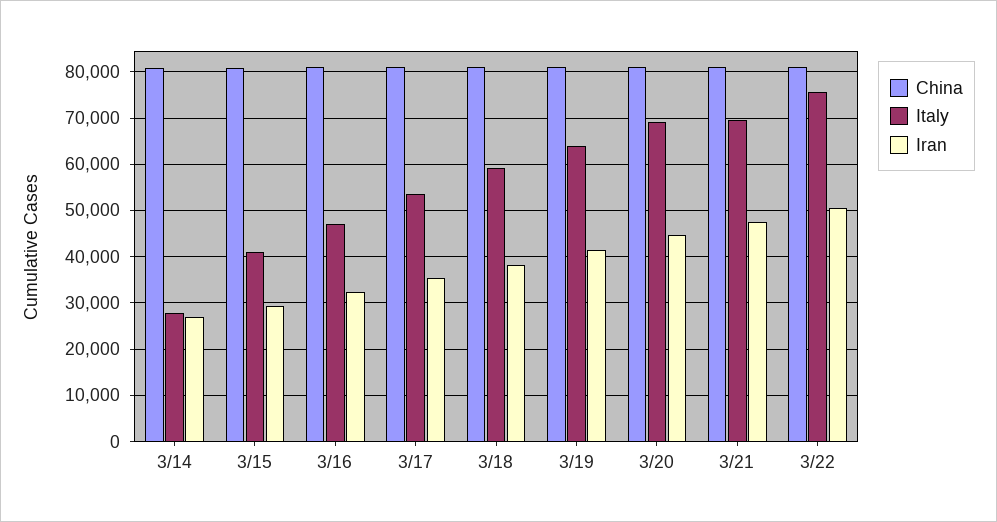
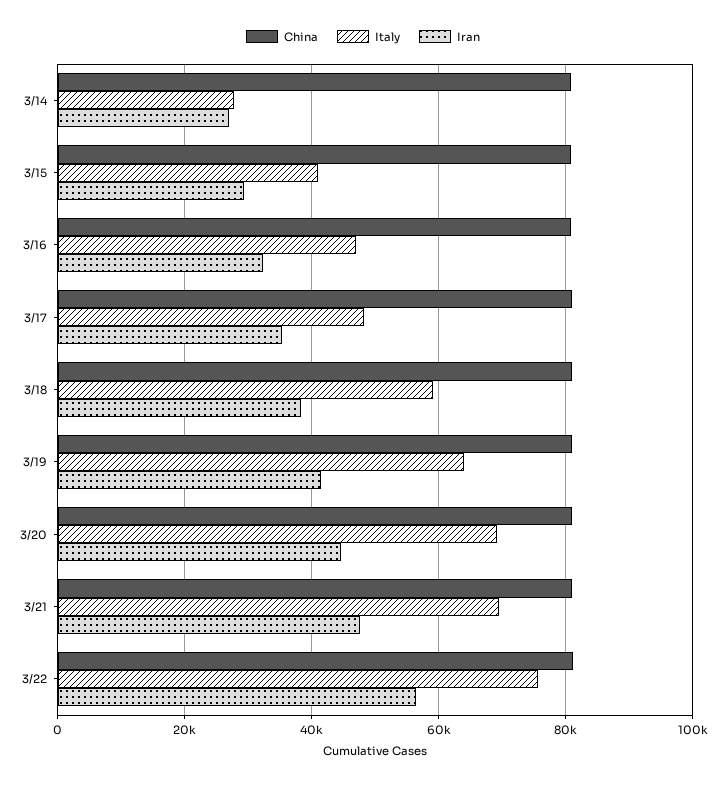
  {
    "China": {
      "3/14": 80000,
      "3/15": 80000,
      "3/16": 80000,
      "3/17": 80000,
      "3/18": 80000,
      "3/19": 82000,
      "3/20": 82000,
      "3/21": 82000,
      "3/22": 82000
    },
    "Italy": {
      "3/14": 28000,
      "3/15": 42000,
      "3/16": 48000,
-     "3/17": 54000,
+     "3/17": 48000,
      "3/18": 60000,
      "3/19": 64000,
      "3/20": 70000,
      "3/21": 70000,
      "3/22": 76000
    },
    "Iran": {
      "3/14": 28000,
      "3/15": 30000,
      "3/16": 32000,
      "3/17": 36000,
      "3/18": 38000,
      "3/19": 42000,
      "3/20": 44000,
      "3/21": 48000,
-     "3/22": 50000
+     "3/22": 56000
    }
  }

